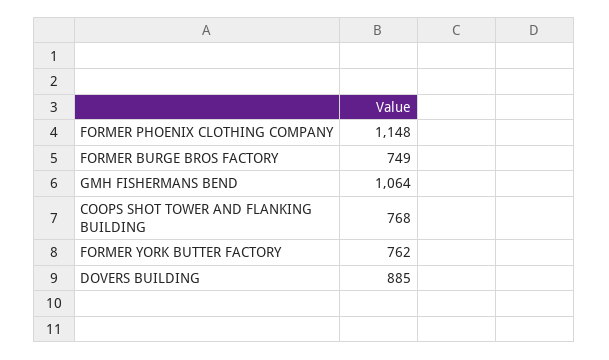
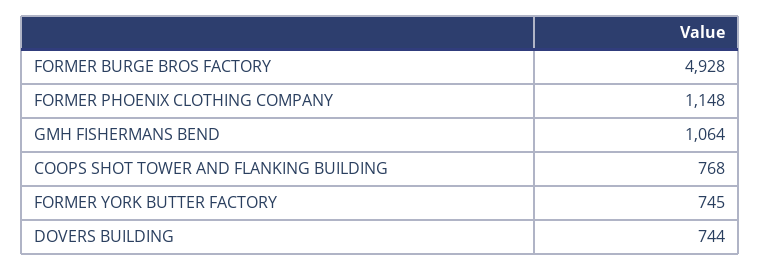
  {
    "FORMER PHOENIX CLOTHING COMPANY": 1148,
-   "FORMER BURGE BROS FACTORY": 749,
+   "FORMER BURGE BROS FACTORY": 4928,
    "GMH FISHERMANS BEND": 1064,
    "COOPS SHOT TOWER AND FLANKING BUILDING": 768,
-   "FORMER YORK BUTTER FACTORY": 762,
+   "FORMER YORK BUTTER FACTORY": 745,
-   "DOVERS BUILDING": 885
+   "DOVERS BUILDING": 744
  }

